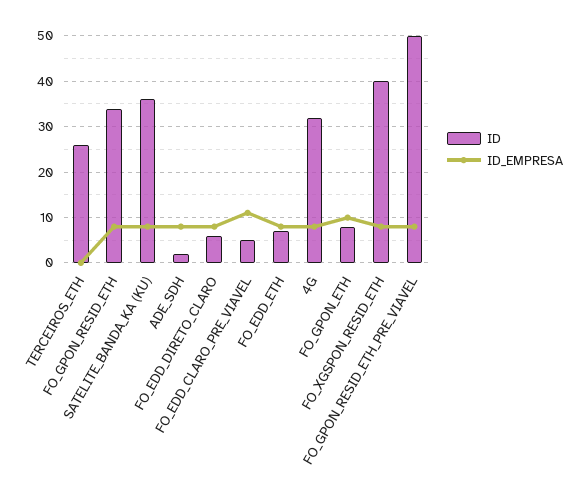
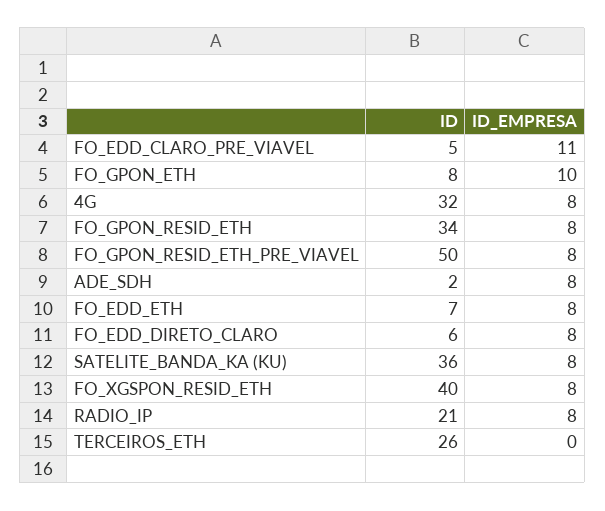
  {
    "ID": {
      "TERCEIROS_ETH": 26,
      "FO_GPON_RESID_ETH": 34,
      "SATELITE_BANDA_KA (KU)": 36,
      "ADE_SDH": 2,
      "FO_EDD_DIRETO_CLARO": 6,
      "FO_EDD_CLARO_PRE_VIAVEL": 5,
      "FO_EDD_ETH": 7,
      "4G": 32,
      "FO_GPON_ETH": 8,
      "FO_XGSPON_RESID_ETH": 40,
-     "FO_GPON_RESID_ETH_PRE_VIAVEL": 50
+     "FO_GPON_RESID_ETH_PRE_VIAVEL": 50,
+     "RADIO_IP": 21
    },
    "ID_EMPRESA": {
      "TERCEIROS_ETH": 0,
      "FO_GPON_RESID_ETH": 8,
      "SATELITE_BANDA_KA (KU)": 8,
      "ADE_SDH": 8,
      "FO_EDD_DIRETO_CLARO": 8,
      "FO_EDD_CLARO_PRE_VIAVEL": 11,
      "FO_EDD_ETH": 8,
      "4G": 8,
      "FO_GPON_ETH": 10,
      "FO_XGSPON_RESID_ETH": 8,
-     "FO_GPON_RESID_ETH_PRE_VIAVEL": 8
+     "FO_GPON_RESID_ETH_PRE_VIAVEL": 8,
+     "RADIO_IP": 8
    }
  }

